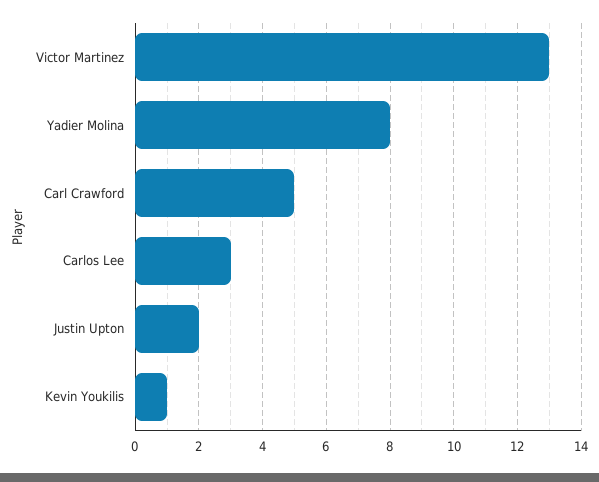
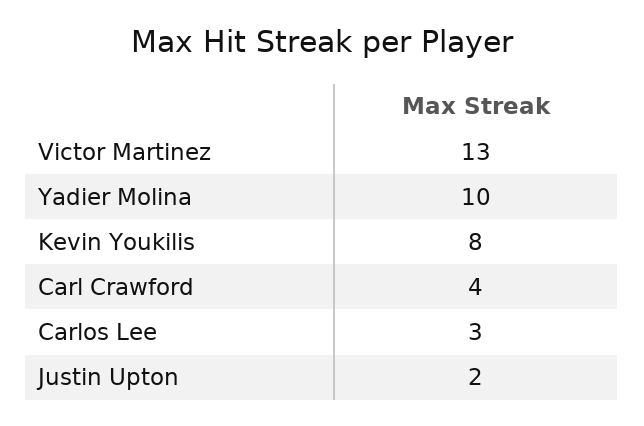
  {
    "Victor Martinez": 13,
-   "Yadier Molina": 8,
+   "Yadier Molina": 10,
-   "Carl Crawford": 5,
+   "Carl Crawford": 4,
    "Carlos Lee": 3,
    "Justin Upton": 2,
-   "Kevin Youkilis": 1
+   "Kevin Youkilis": 8
  }

